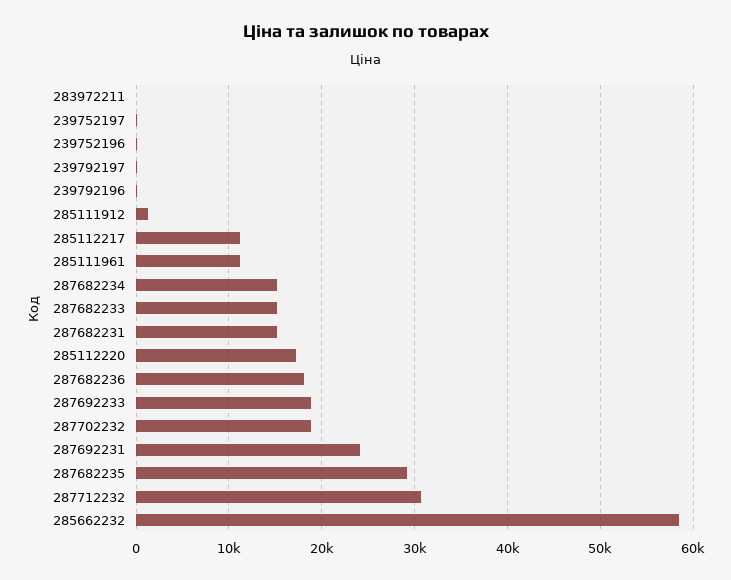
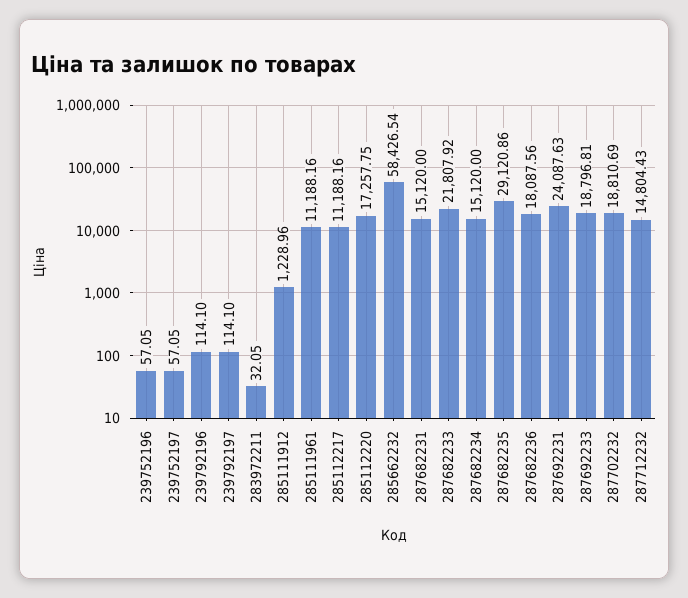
  {
    "283972211": 32.05,
    "239752197": 57.05,
    "239752196": 57.05,
    "239792197": 114.1,
    "239792196": 114.1,
    "285111912": 1228.96,
    "285112217": 11188.16,
    "285111961": 11188.16,
    "287682234": 15120,
-   "287682233": 15000,
+   "287682233": 21807.92,
    "287682231": 15120,
    "285112220": 17257.75,
    "287682236": 18087.56,
    "287692233": 18796.81,
    "287702232": 18810.69,
    "287692231": 24087.63,
    "287682235": 29120.86,
-   "287712232": 31000,
+   "287712232": 14804.43,
    "285662232": 58426.54
  }

